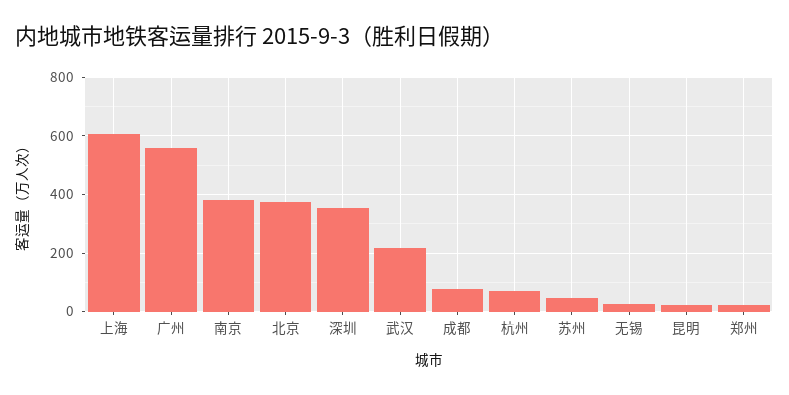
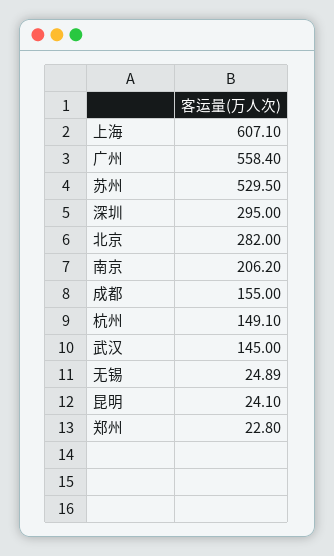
  {
    "上海": 607.1,
    "广州": 558.4,
-   "南京": 375,
+   "南京": 206.2,
-   "北京": 375,
+   "北京": 282,
-   "深圳": 350,
+   "深圳": 295,
-   "武汉": 225,
+   "武汉": 145,
-   "成都": 75,
+   "成都": 155,
-   "杭州": 75,
+   "杭州": 149.1,
-   "苏州": 50,
+   "苏州": 529.5,
    "无锡": 24.89,
    "昆明": 24.1,
    "郑州": 22.8
  }

